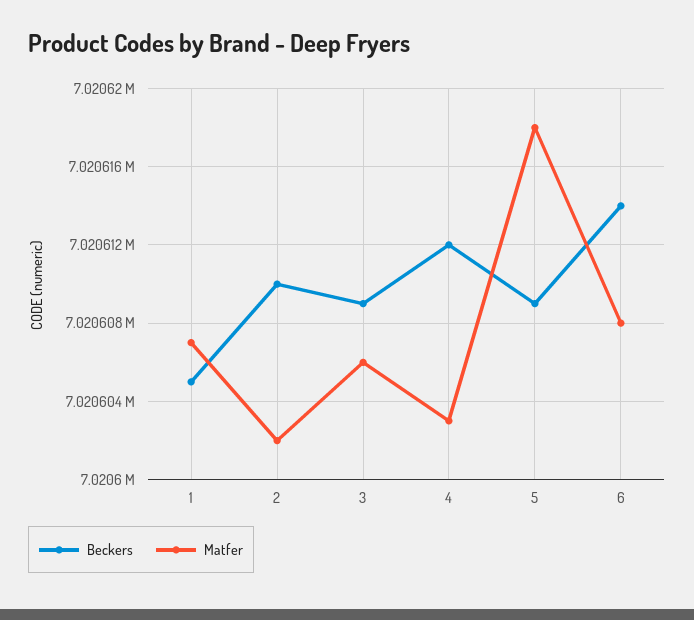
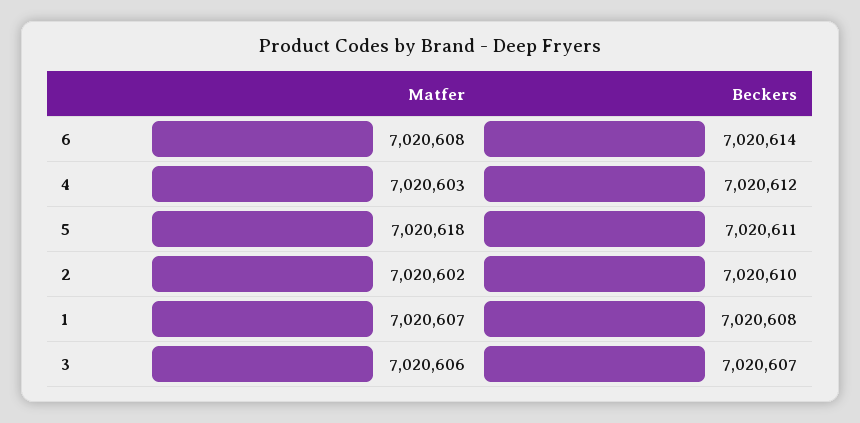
  {
    "Beckers": {
-     "1": 7020605,
+     "1": 7020608,
      "2": 7020610,
-     "3": 7020609,
+     "3": 7020607,
      "4": 7020612,
-     "5": 7020609,
+     "5": 7020611,
      "6": 7020614
    },
    "Matfer": {
      "1": 7020607,
      "2": 7020602,
      "3": 7020606,
      "4": 7020603,
      "5": 7020618,
      "6": 7020608
    }
  }

